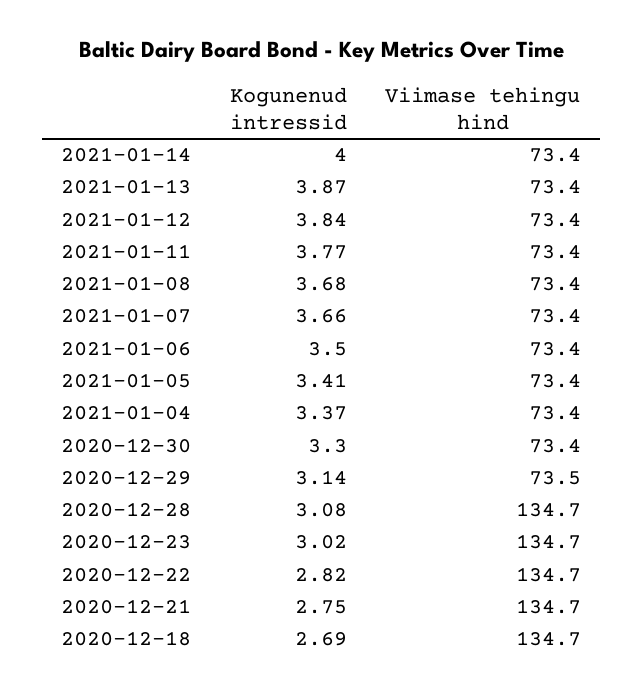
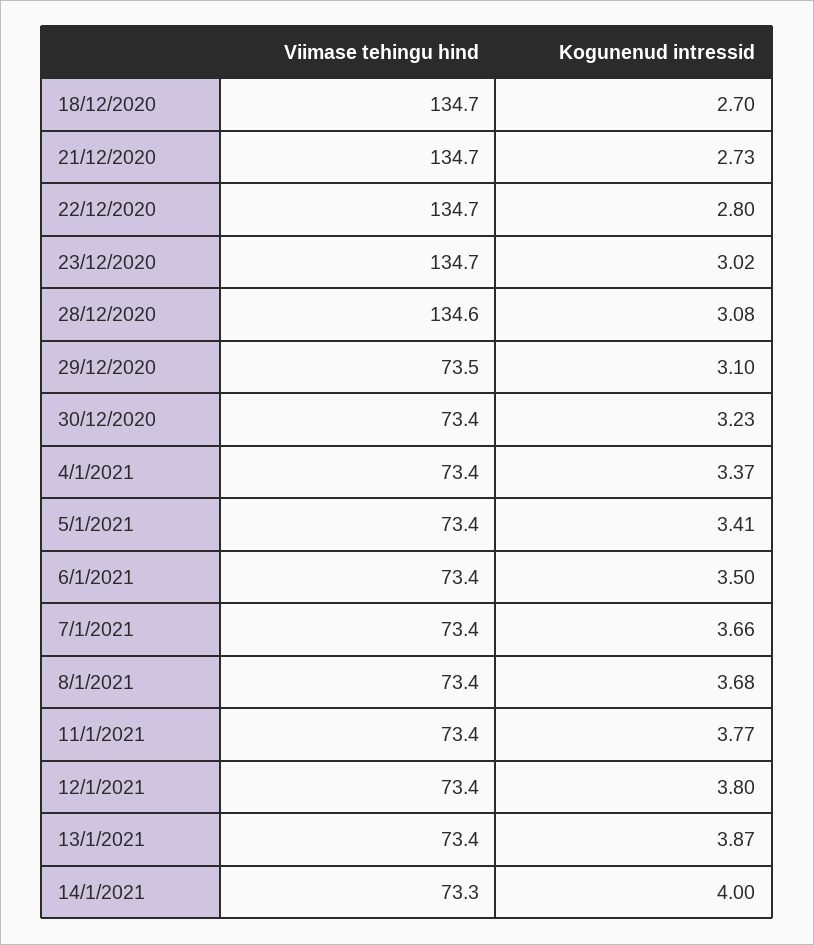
  {
    "Kogunenud intressid": {
      "2021-01-14": 4,
      "2021-01-13": 3.87,
-     "2021-01-12": 3.84,
+     "2021-01-12": 3.8,
      "2021-01-11": 3.77,
      "2021-01-08": 3.68,
      "2021-01-07": 3.66,
      "2021-01-06": 3.5,
      "2021-01-05": 3.41,
      "2021-01-04": 3.37,
-     "2020-12-30": 3.3,
+     "2020-12-30": 3.23,
-     "2020-12-29": 3.14,
+     "2020-12-29": 3.1,
      "2020-12-28": 3.08,
      "2020-12-23": 3.02,
-     "2020-12-22": 2.82,
+     "2020-12-22": 2.8,
-     "2020-12-21": 2.75,
+     "2020-12-21": 2.73,
-     "2020-12-18": 2.69
+     "2020-12-18": 2.7
    },
    "Viimase tehingu hind": {
-     "2021-01-14": 73.4,
+     "2021-01-14": 73.3,
      "2021-01-13": 73.4,
      "2021-01-12": 73.4,
      "2021-01-11": 73.4,
      "2021-01-08": 73.4,
      "2021-01-07": 73.4,
      "2021-01-06": 73.4,
      "2021-01-05": 73.4,
      "2021-01-04": 73.4,
      "2020-12-30": 73.4,
      "2020-12-29": 73.5,
-     "2020-12-28": 134.7,
+     "2020-12-28": 134.6,
      "2020-12-23": 134.7,
      "2020-12-22": 134.7,
      "2020-12-21": 134.7,
      "2020-12-18": 134.7
    }
  }

